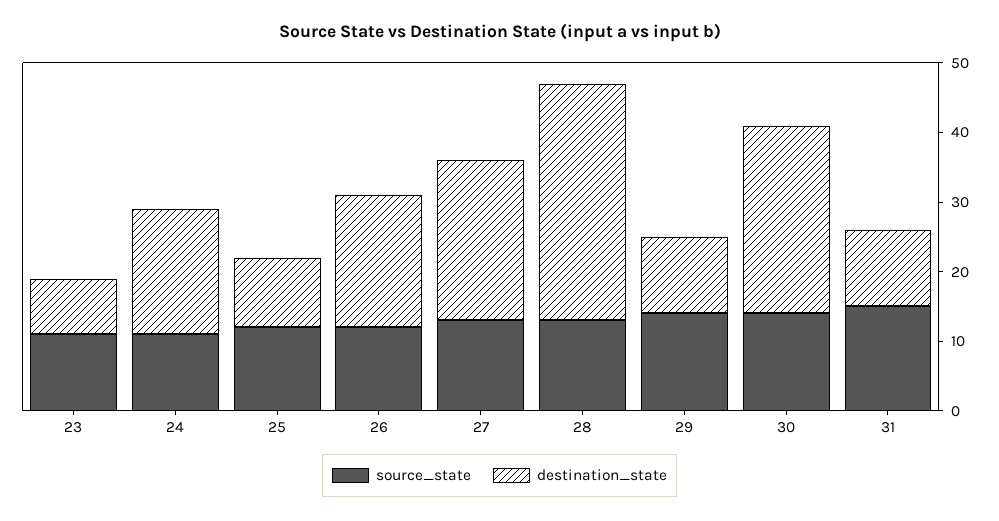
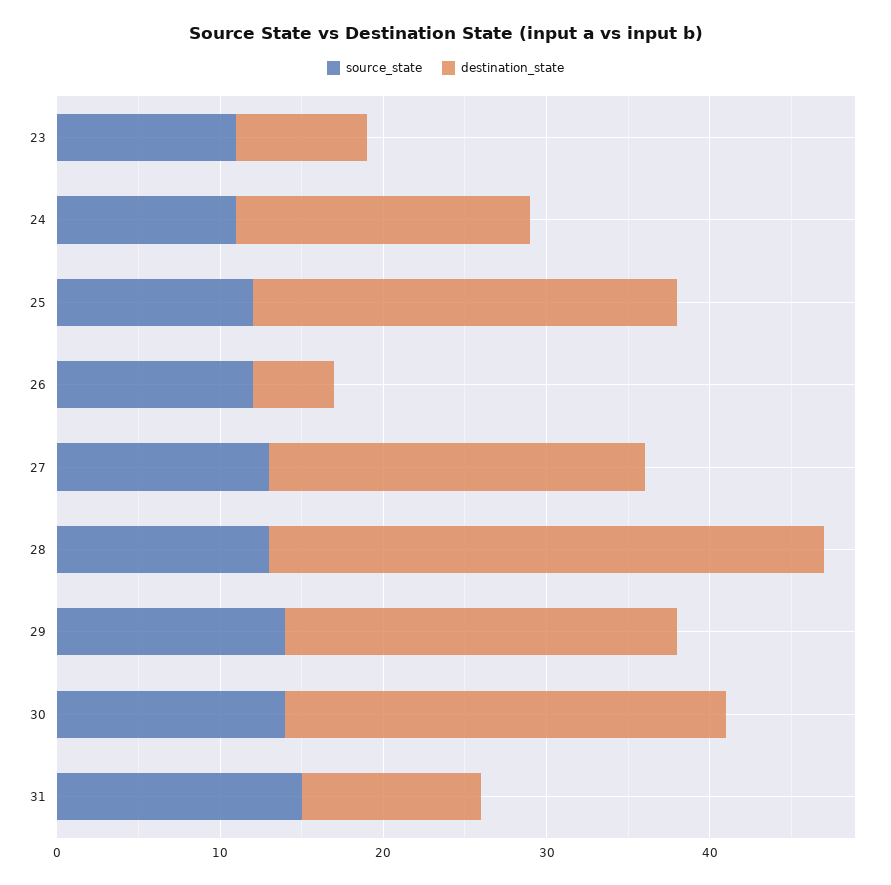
  {
    "source_state": {
      "23": 11,
      "24": 11,
      "25": 12,
      "26": 12,
      "27": 13,
      "28": 13,
      "29": 14,
      "30": 14,
      "31": 15
    },
    "destination_state": {
      "23": 8,
      "24": 18,
-     "25": 10,
+     "25": 26,
-     "26": 20,
+     "26": 5,
      "27": 23,
      "28": 34,
-     "29": 10,
+     "29": 24,
      "30": 27,
      "31": 11
    }
  }

